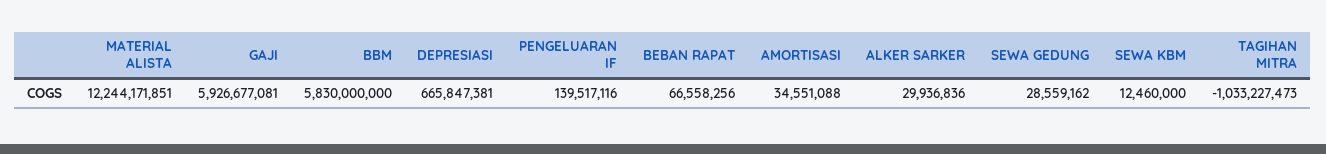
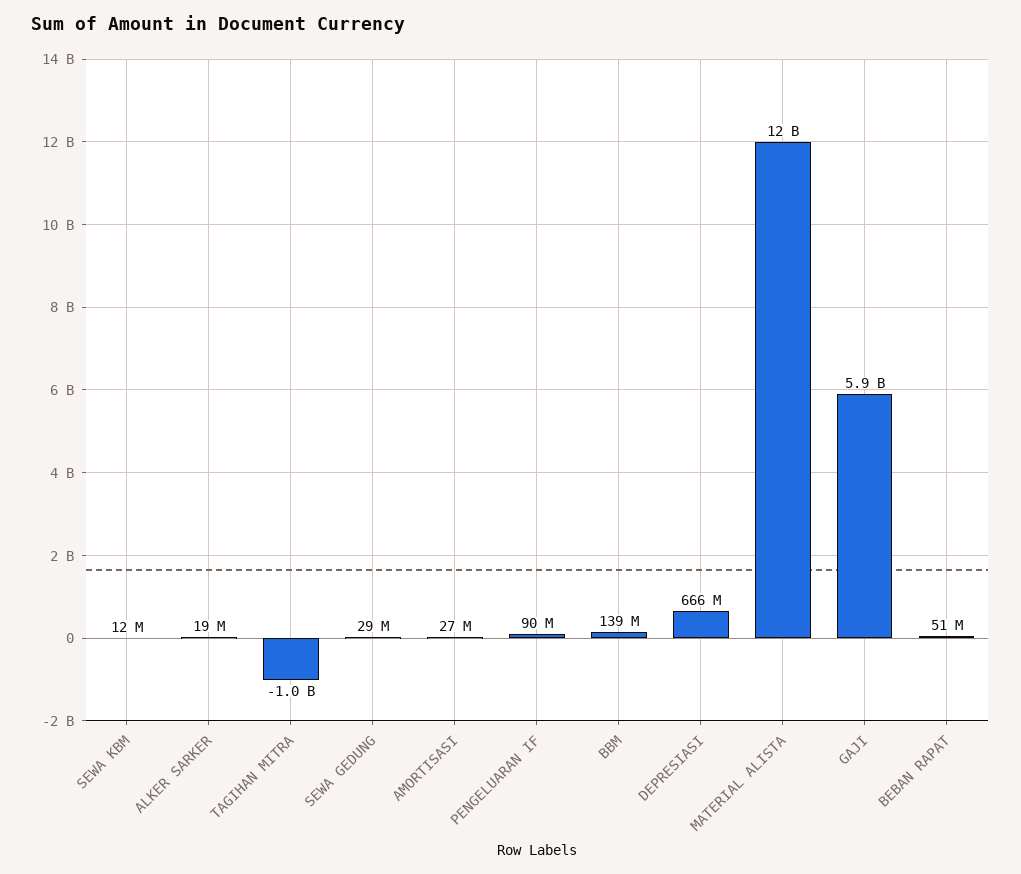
  {
    "MATERIAL ALISTA": 12244171851,
    "GAJI": 5926677081,
-   "BBM": 5830000000,
+   "BBM": 139000000,
    "DEPRESIASI": 665847381,
-   "PENGELUARAN IF": 139517116,
+   "PENGELUARAN IF": 90000000,
-   "BEBAN RAPAT": 66558256,
+   "BEBAN RAPAT": 51000000,
-   "AMORTISASI": 34551088,
+   "AMORTISASI": 27000000,
-   "ALKER SARKER": 29936836,
+   "ALKER SARKER": 19000000,
    "SEWA GEDUNG": 28559162,
    "SEWA KBM": 12460000,
    "TAGIHAN MITRA": -1033227473
  }

